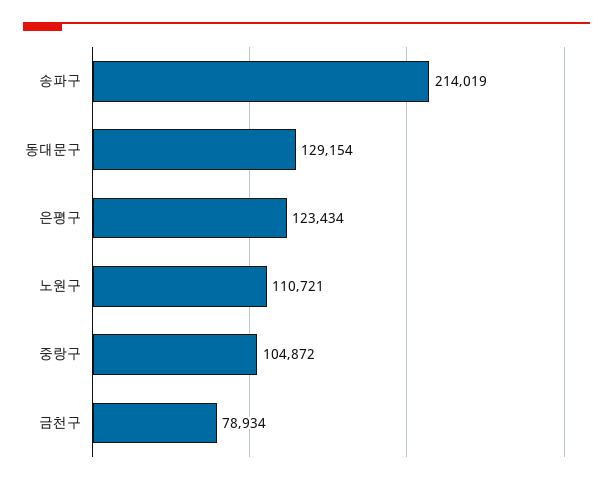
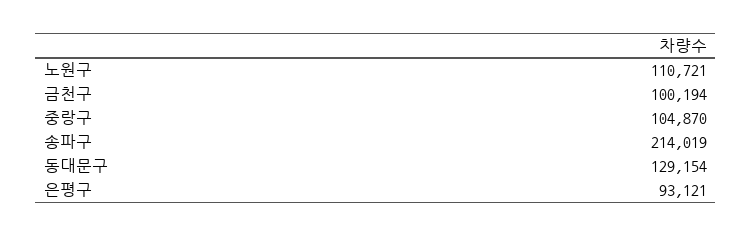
  {
    "송파구": 214019,
    "동대문구": 129154,
-   "은평구": 123434,
+   "은평구": 93121,
    "노원구": 110721,
-   "중랑구": 104872,
+   "중랑구": 104870,
-   "금천구": 78934
+   "금천구": 100194
  }

